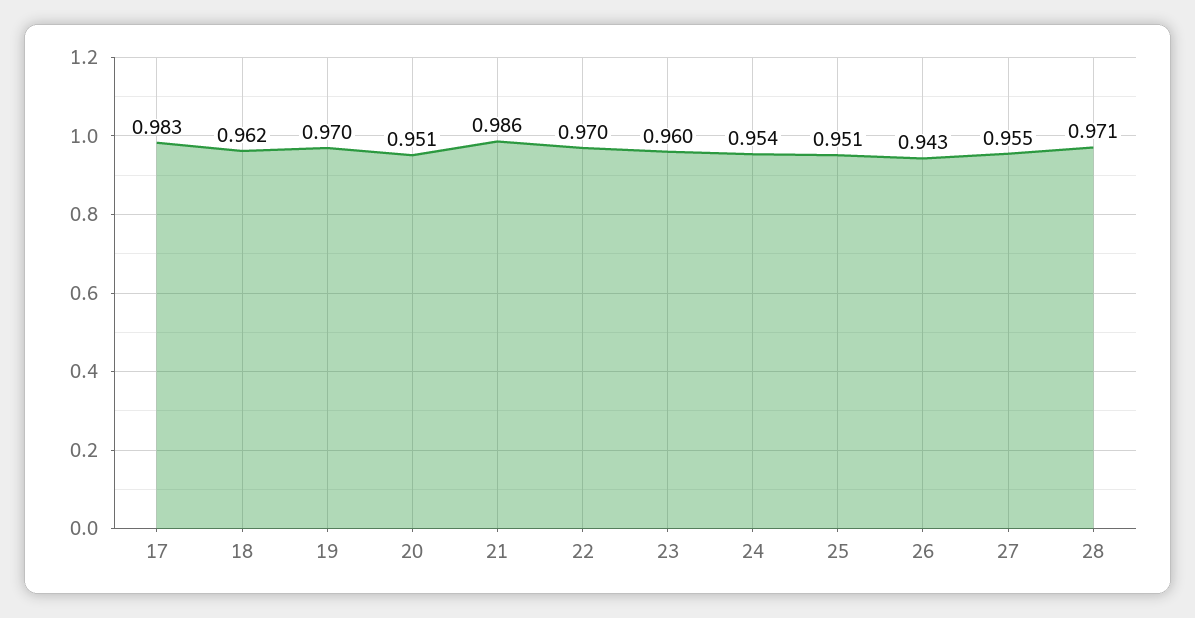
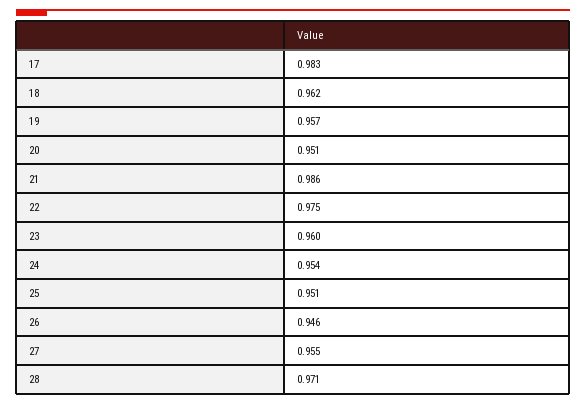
  {
    "17": 0.983,
    "18": 0.962,
-   "19": 0.97,
+   "19": 0.957,
    "20": 0.951,
    "21": 0.986,
-   "22": 0.97,
+   "22": 0.975,
    "23": 0.96,
    "24": 0.954,
    "25": 0.951,
-   "26": 0.943,
+   "26": 0.946,
    "27": 0.955,
    "28": 0.971
  }

